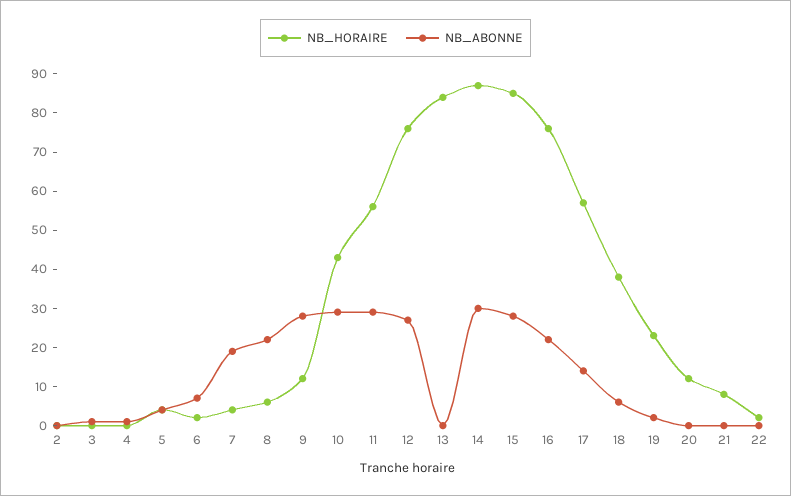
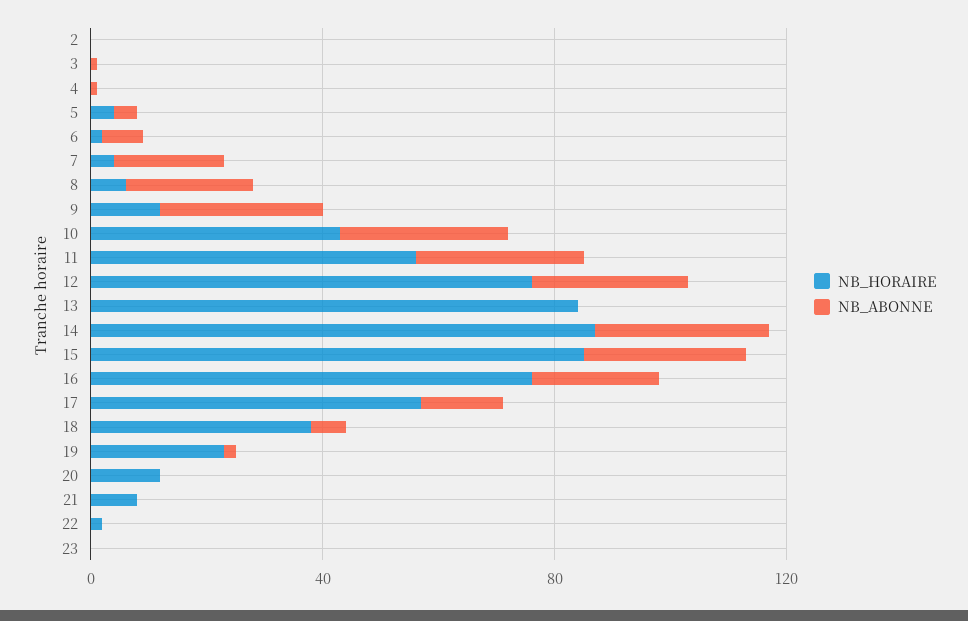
  {
    "NB_HORAIRE": {
      "2": 0,
      "3": 0,
      "4": 0,
      "5": 5,
      "6": 0,
      "7": 5,
      "8": 5,
      "9": 10,
      "10": 45,
      "11": 55,
      "12": 75,
      "13": 85,
      "14": 85,
      "15": 85,
      "16": 75,
      "17": 55,
      "18": 40,
      "19": 25,
      "20": 10,
      "21": 10,
-     "22": 0
+     "22": 0,
+     "23": 0
    },
    "NB_ABONNE": {
      "2": 0,
      "3": 0,
      "4": 0,
      "5": 5,
      "6": 5,
      "7": 20,
      "8": 20,
      "9": 30,
      "10": 30,
      "11": 30,
      "12": 25,
      "13": 0,
      "14": 30,
      "15": 30,
      "16": 20,
      "17": 15,
      "18": 5,
      "19": 0,
      "20": 0,
      "21": 0,
-     "22": 0
+     "22": 0,
+     "23": 0
    }
  }

